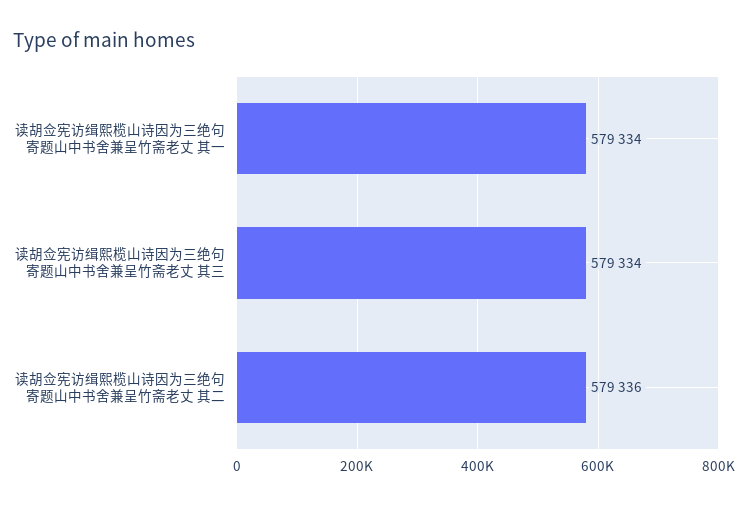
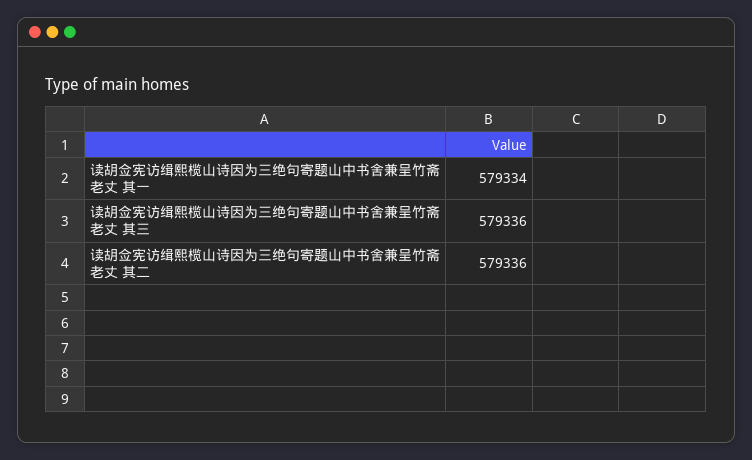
  {
    "读胡佥宪访缉熙榄山诗因为三绝句寄题山中书舍兼呈竹斋老丈 其一": 579334,
-   "读胡佥宪访缉熙榄山诗因为三绝句寄题山中书舍兼呈竹斋老丈 其三": 579334,
+   "读胡佥宪访缉熙榄山诗因为三绝句寄题山中书舍兼呈竹斋老丈 其三": 579336,
    "读胡佥宪访缉熙榄山诗因为三绝句寄题山中书舍兼呈竹斋老丈 其二": 579336
  }

